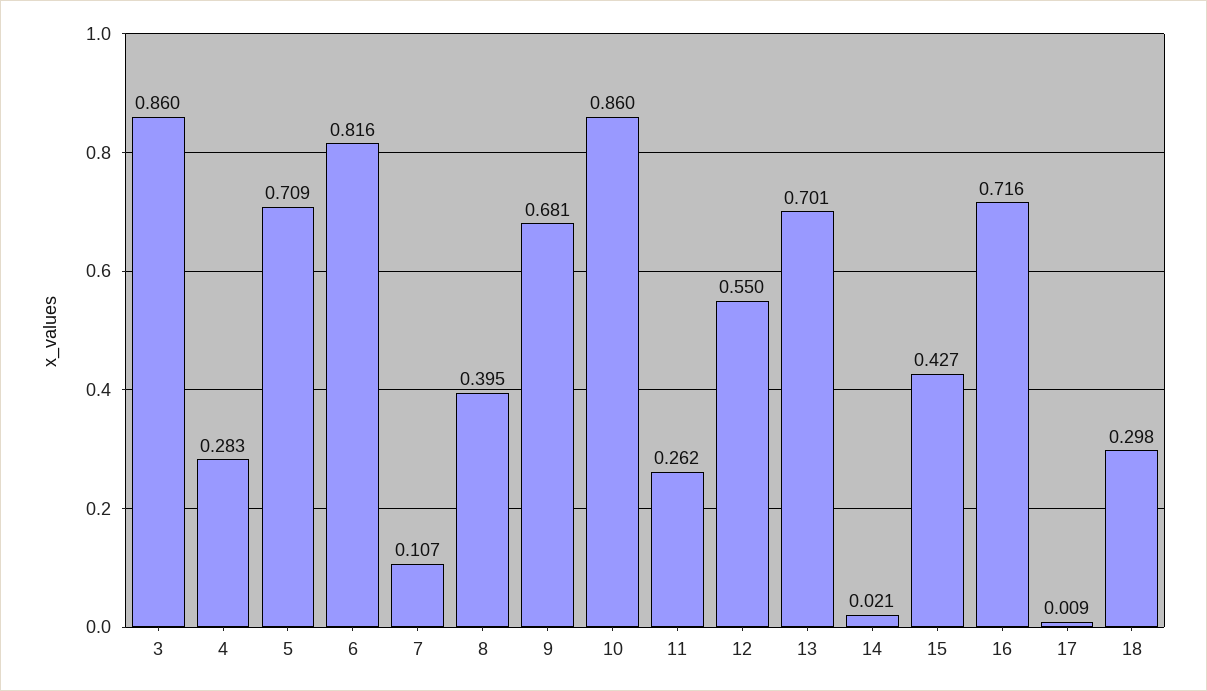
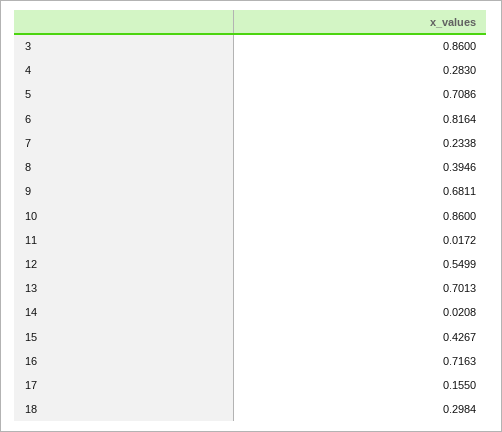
  {
    "3": 0.86,
    "4": 0.283,
    "5": 0.7086,
    "6": 0.8164,
-   "7": 0.107,
+   "7": 0.2338,
    "8": 0.3946,
    "9": 0.6811,
    "10": 0.86,
-   "11": 0.262,
+   "11": 0.0172,
    "12": 0.5499,
    "13": 0.7013,
    "14": 0.0208,
    "15": 0.4267,
    "16": 0.7163,
-   "17": 0.009,
+   "17": 0.155,
    "18": 0.2984
  }

